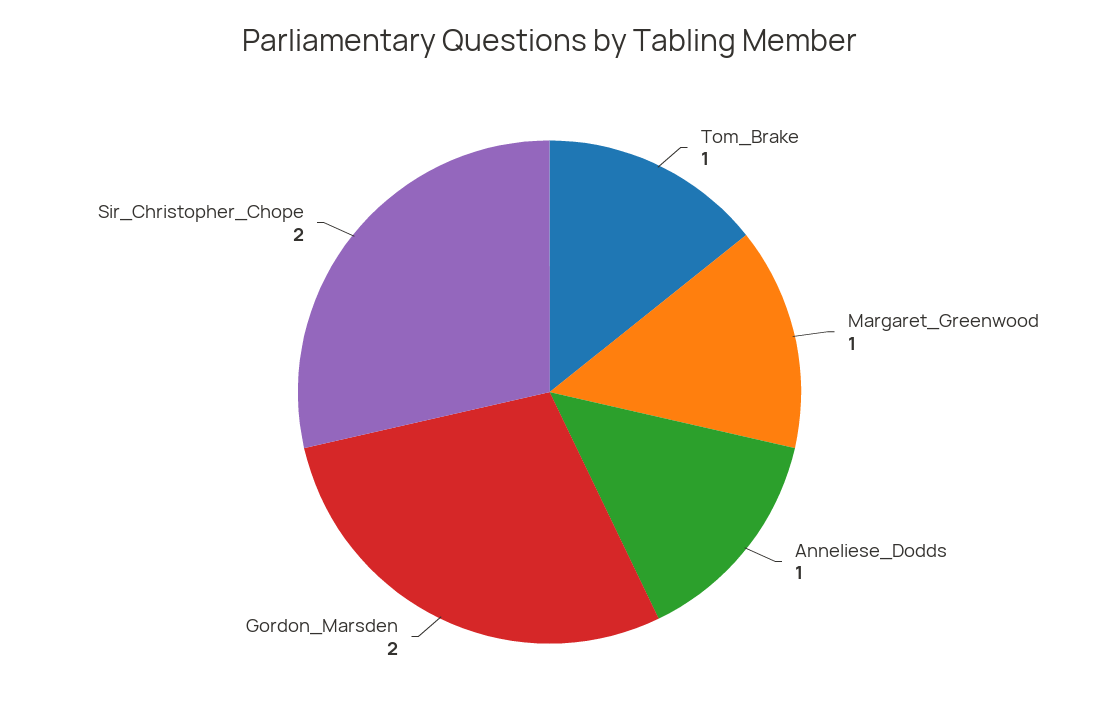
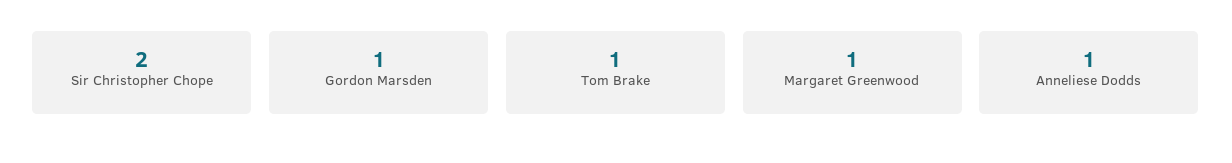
  {
    "Tom_Brake": 1,
    "Margaret_Greenwood": 1,
    "Anneliese_Dodds": 1,
-   "Gordon_Marsden": 2,
+   "Gordon_Marsden": 1,
    "Sir_Christopher_Chope": 2
  }

